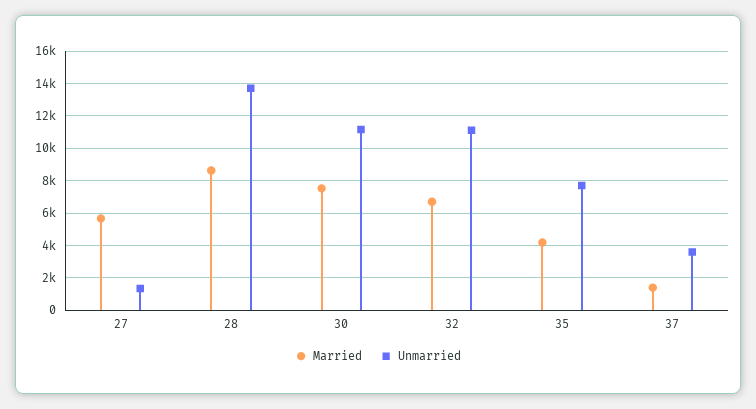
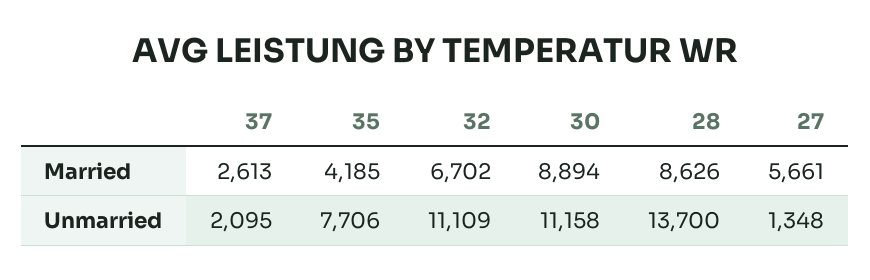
  {
    "Married": {
      "27": 5661,
      "28": 8626,
-     "30": 7500,
+     "30": 8894,
      "32": 6702,
      "35": 4185,
-     "37": 1500
+     "37": 2613
    },
    "Unmarried": {
      "27": 1348,
      "28": 13700,
      "30": 11158,
      "32": 11109,
      "35": 7706,
-     "37": 3500
+     "37": 2095
    }
  }

